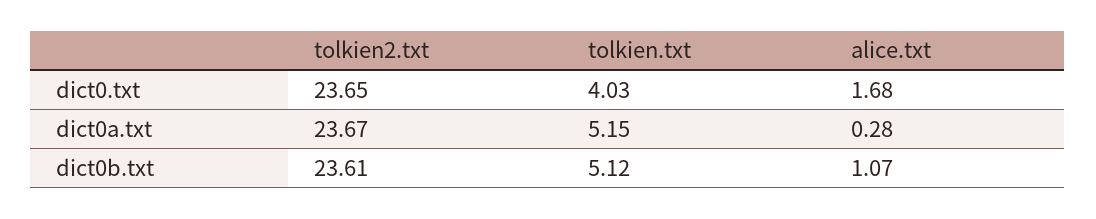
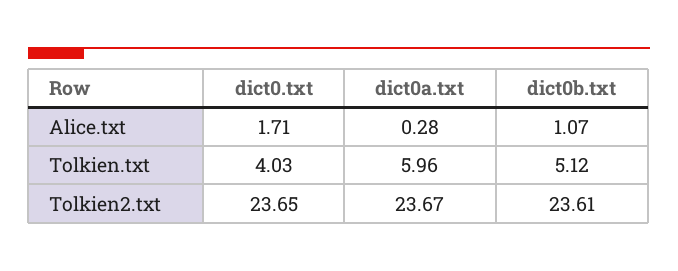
  {
    "tolkien2.txt": {
      "dict0.txt": 23.65,
      "dict0a.txt": 23.67,
      "dict0b.txt": 23.61
    },
    "tolkien.txt": {
      "dict0.txt": 4.03,
-     "dict0a.txt": 5.15,
+     "dict0a.txt": 5.96,
      "dict0b.txt": 5.12
    },
    "alice.txt": {
-     "dict0.txt": 1.68,
+     "dict0.txt": 1.71,
      "dict0a.txt": 0.28,
      "dict0b.txt": 1.07
    }
  }

